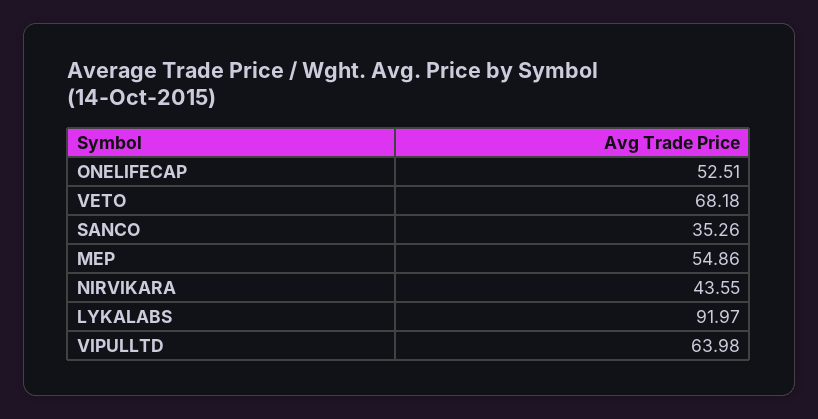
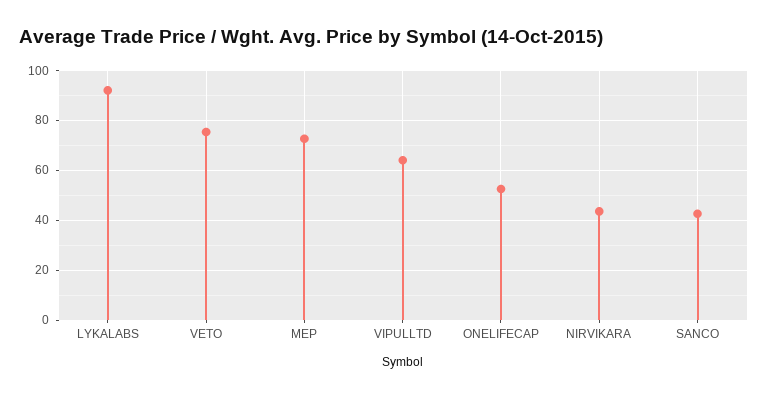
  {
    "ONELIFECAP": 52.51,
-   "VETO": 68.18,
+   "VETO": 75,
-   "SANCO": 35.26,
+   "SANCO": 42.5,
-   "MEP": 54.86,
+   "MEP": 72.5,
    "NIRVIKARA": 43.55,
    "LYKALABS": 91.97,
    "VIPULLTD": 63.98
  }

